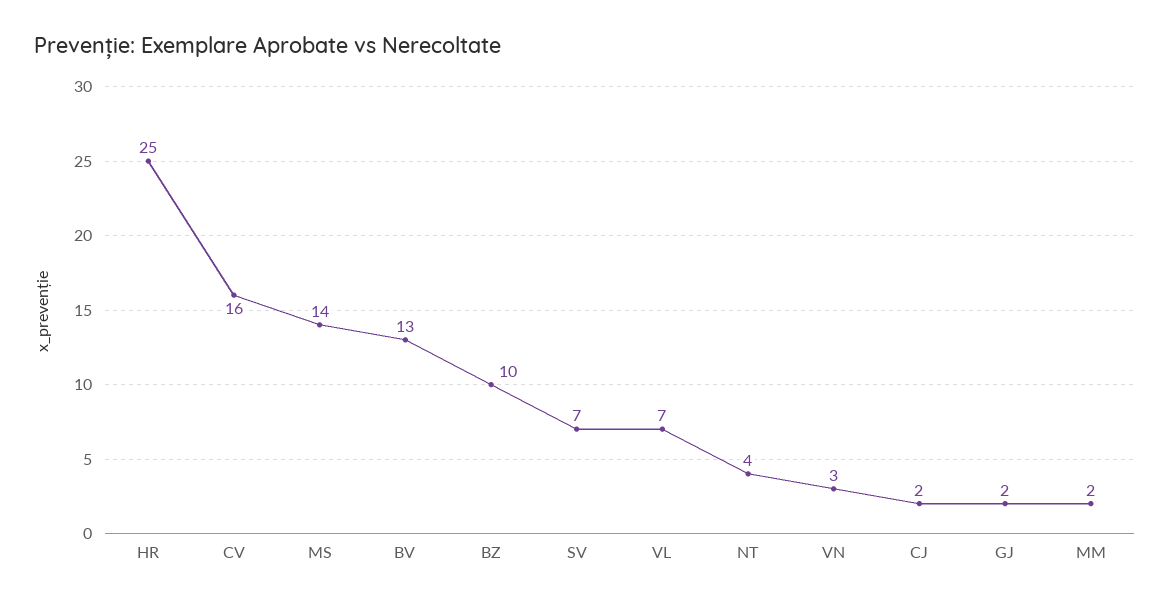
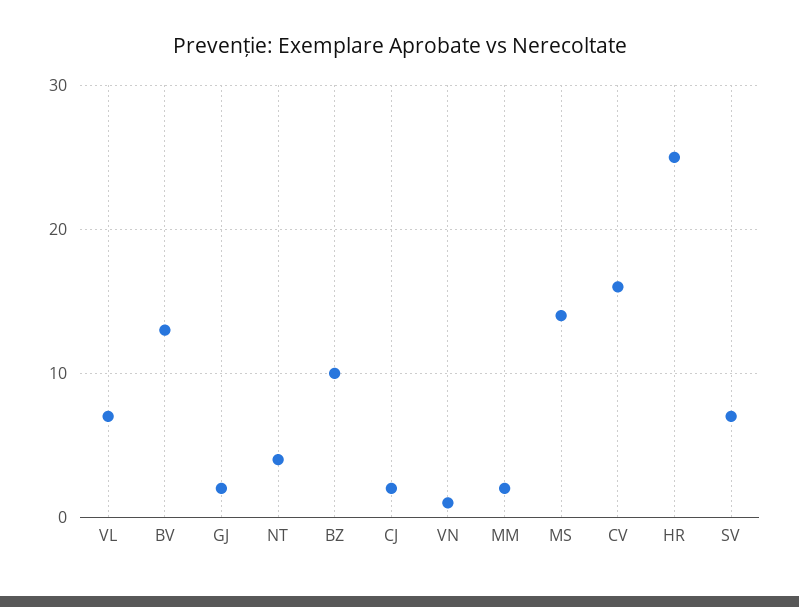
  {
    "HR": 25,
    "CV": 16,
    "MS": 14,
    "BV": 13,
    "BZ": 10,
    "SV": 7,
    "VL": 7,
    "NT": 4,
-   "VN": 3,
+   "VN": 1,
    "CJ": 2,
    "GJ": 2,
    "MM": 2
  }

